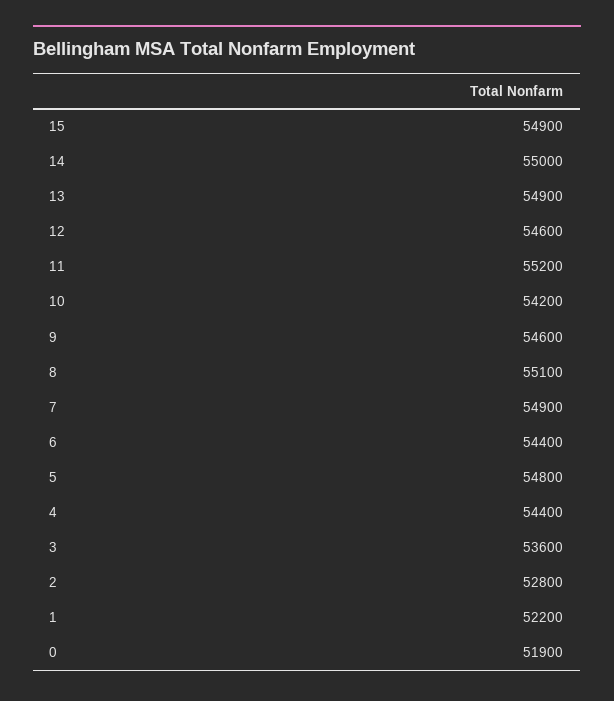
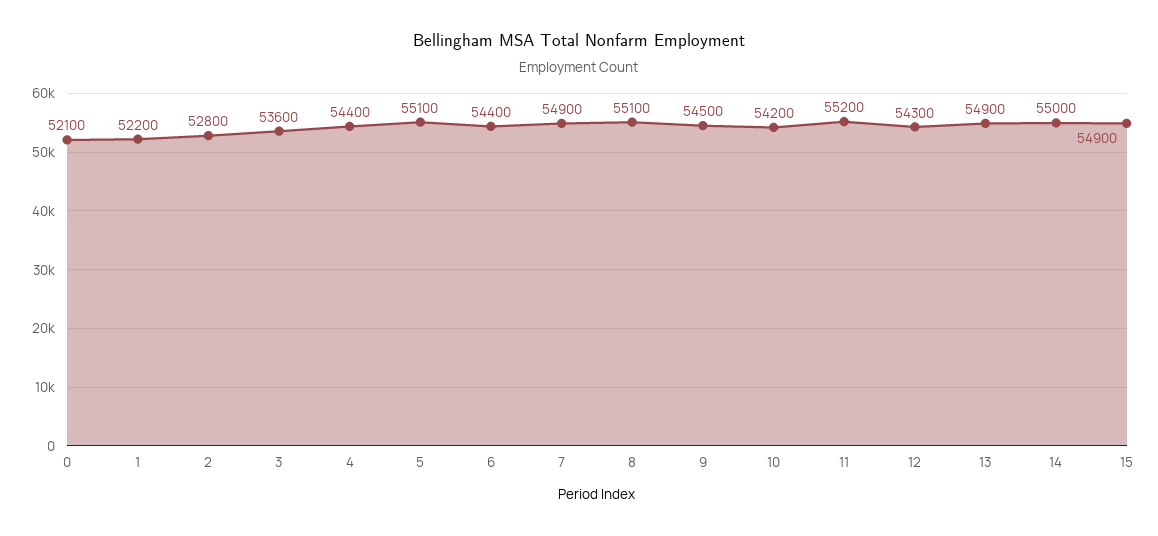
  {
    "15": 54900,
    "14": 55000,
    "13": 54900,
-   "12": 54600,
+   "12": 54300,
    "11": 55200,
    "10": 54200,
-   "9": 54600,
+   "9": 54500,
    "8": 55100,
    "7": 54900,
    "6": 54400,
-   "5": 54800,
+   "5": 55100,
    "4": 54400,
    "3": 53600,
    "2": 52800,
    "1": 52200,
-   "0": 51900
+   "0": 52100
  }

